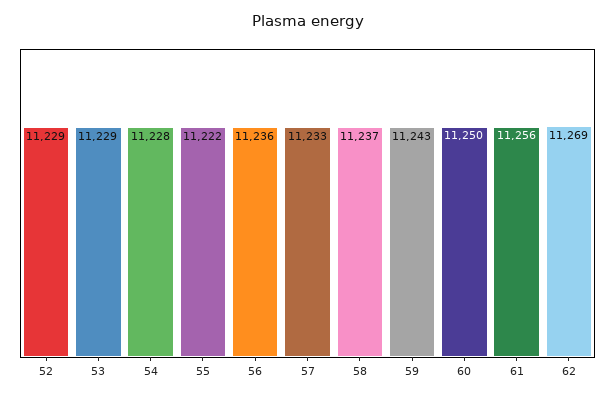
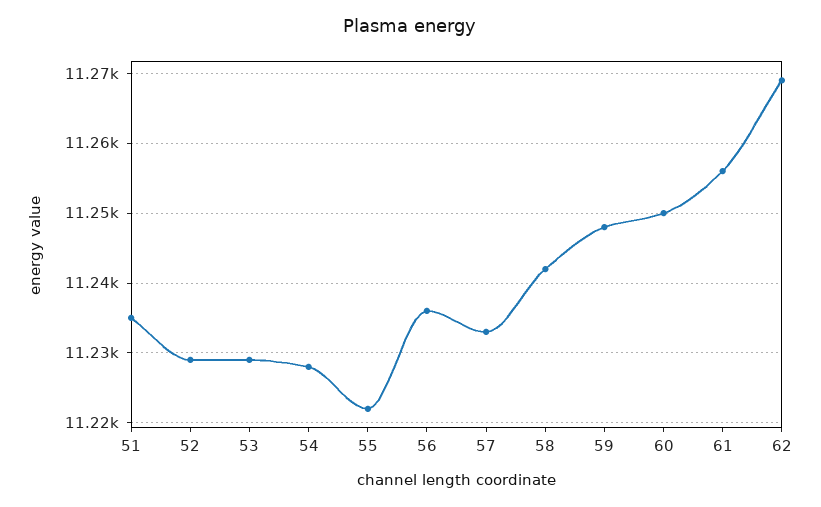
  {
    "52": 11229,
    "53": 11229,
    "54": 11228,
    "55": 11222,
    "56": 11236,
    "57": 11233,
-   "58": 11237,
+   "58": 11242,
-   "59": 11243,
+   "59": 11248,
    "60": 11250,
    "61": 11256,
-   "62": 11269
+   "62": 11269,
+   "51": 11235
  }

